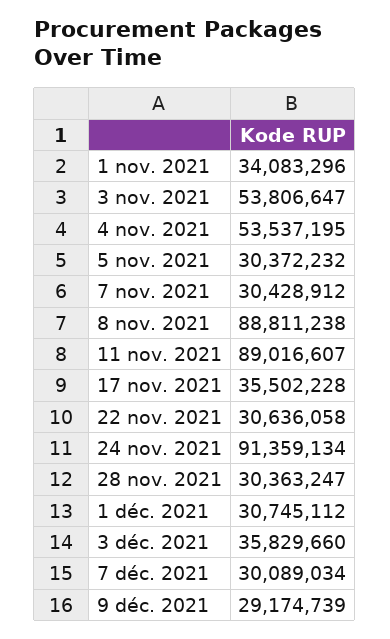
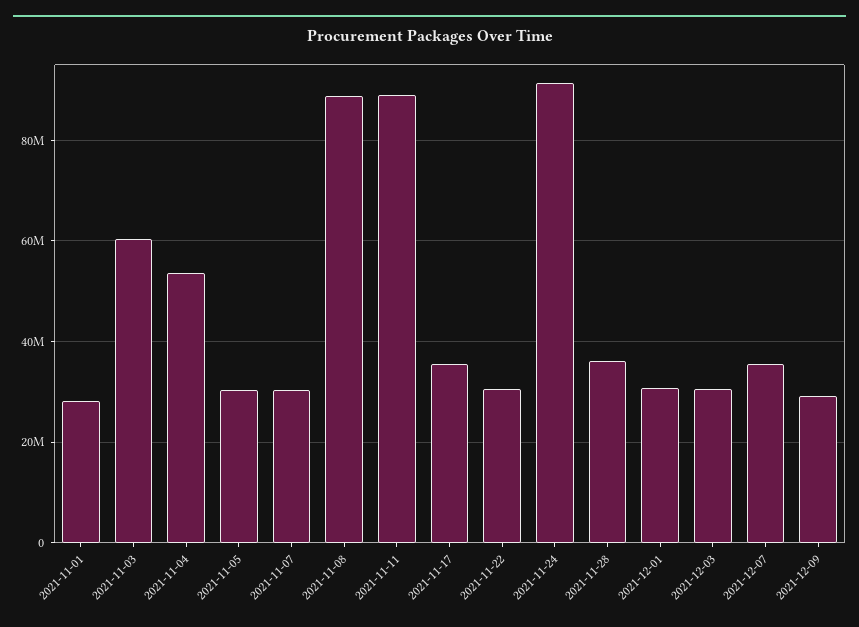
  {
-   "1 nov. 2021": 34083296,
+   "1 nov. 2021": 28000000,
-   "3 nov. 2021": 53806647,
+   "3 nov. 2021": 60000000,
    "4 nov. 2021": 53537195,
    "5 nov. 2021": 30372232,
    "7 nov. 2021": 30428912,
    "8 nov. 2021": 88811238,
    "11 nov. 2021": 89016607,
    "17 nov. 2021": 35502228,
    "22 nov. 2021": 30636058,
    "24 nov. 2021": 91359134,
-   "28 nov. 2021": 30363247,
+   "28 nov. 2021": 36000000,
    "1 déc. 2021": 30745112,
-   "3 déc. 2021": 35829660,
+   "3 déc. 2021": 30000000,
-   "7 déc. 2021": 30089034,
+   "7 déc. 2021": 36000000,
    "9 déc. 2021": 29174739
  }

